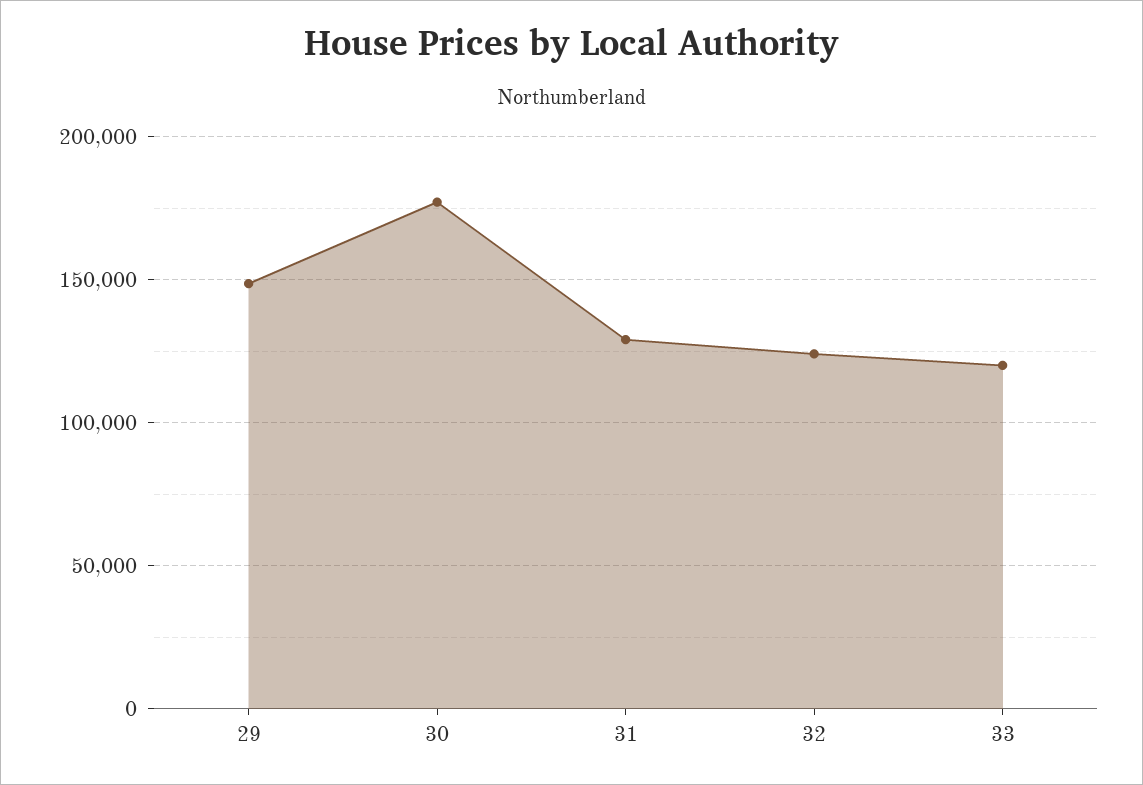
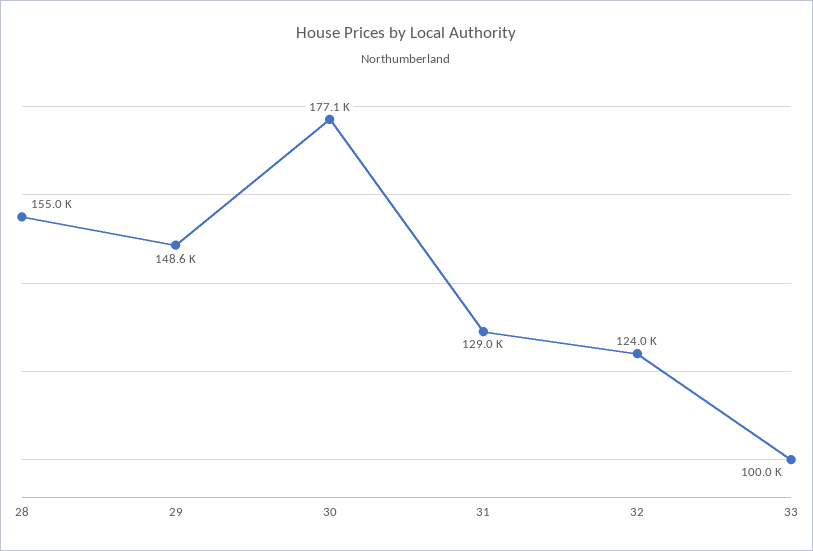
  {
    "29": 148600,
    "30": 177100,
    "31": 129000,
    "32": 124000,
-   "33": 120000
+   "33": 100000,
+   "28": 155000
  }

